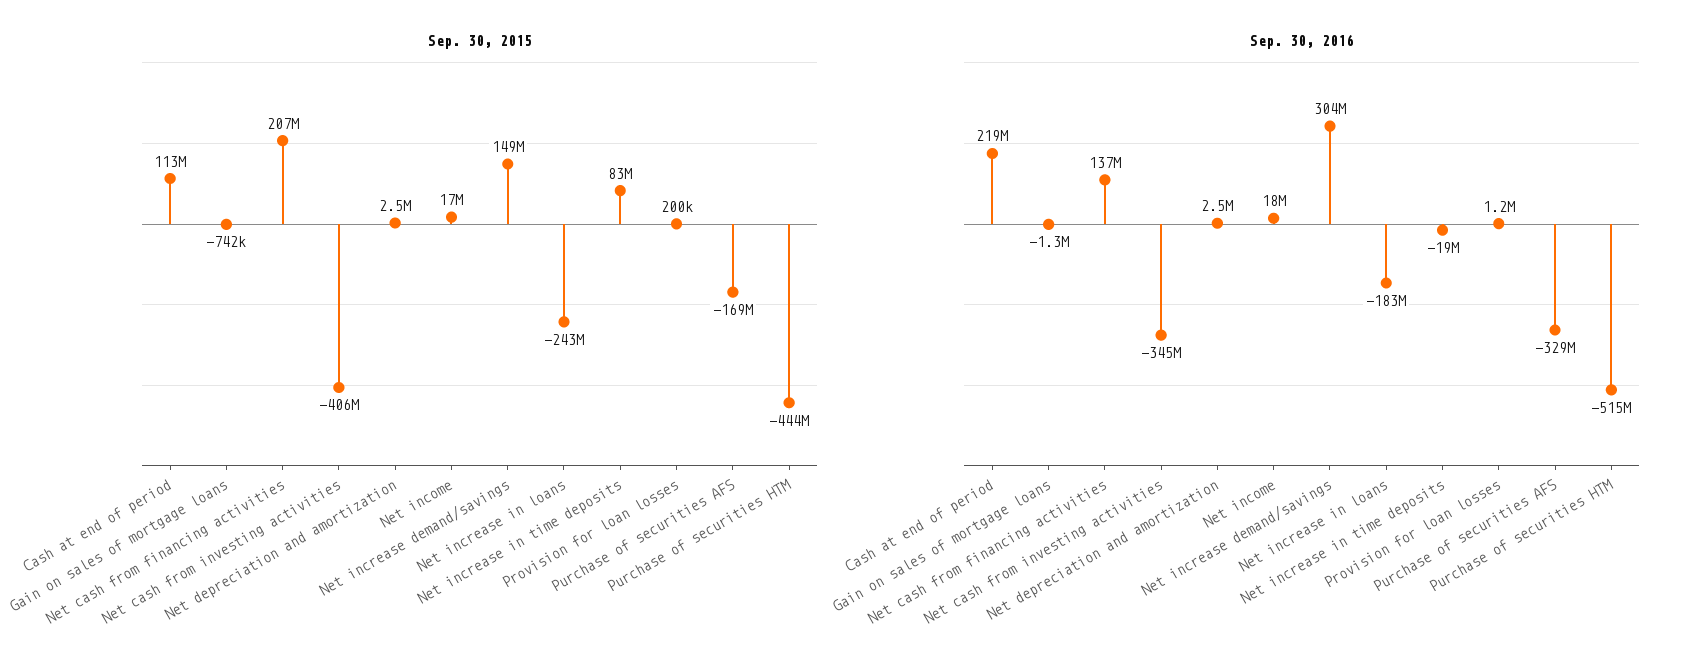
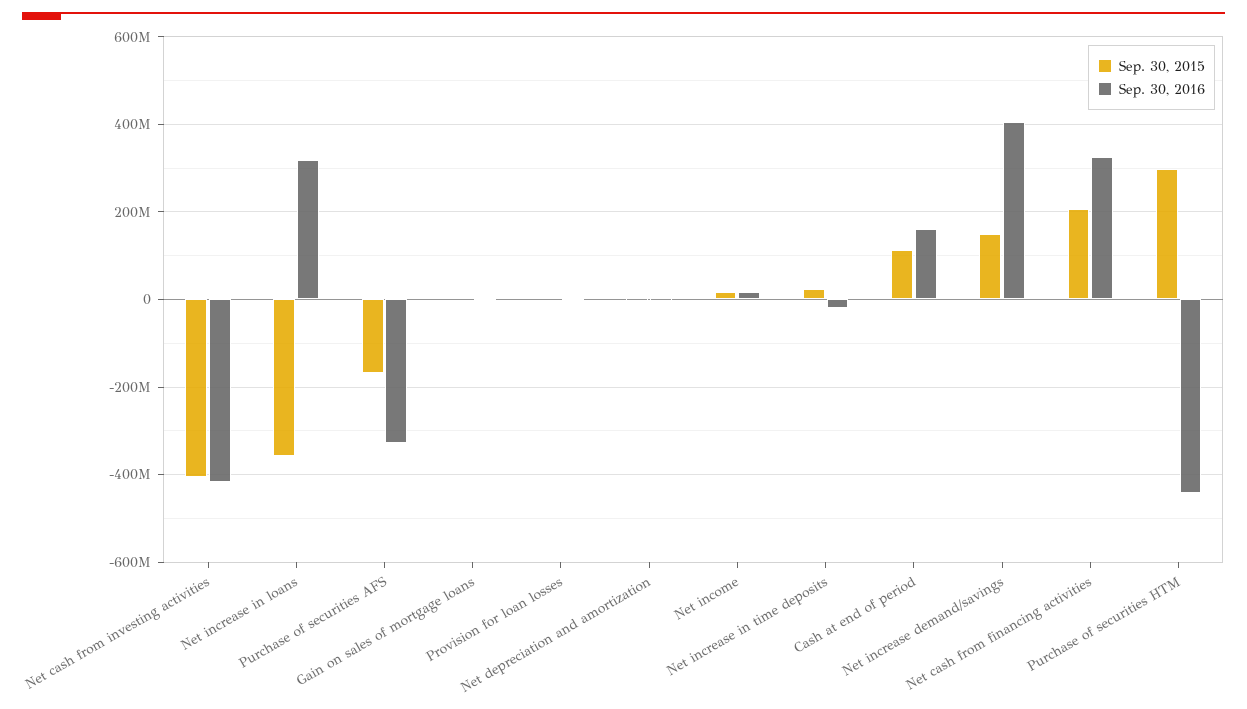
  {
    "Sep. 30, 2015": {
      "Cash at end of period": 113000000,
      "Gain on sales of mortgage loans": -742000,
      "Net cash from financing activities": 207000000,
      "Net cash from investing activities": -406000000,
      "Net depreciation and amortization": 2500000,
      "Net income": 17000000,
      "Net increase demand/savings": 149000000,
-     "Net increase in loans": -243000000,
+     "Net increase in loans": -360000000,
-     "Net increase in time deposits": 83000000,
+     "Net increase in time deposits": 20000000,
      "Provision for loan losses": 200000,
      "Purchase of securities AFS": -169000000,
-     "Purchase of securities HTM": -444000000
+     "Purchase of securities HTM": 300000000
    },
    "Sep. 30, 2016": {
-     "Cash at end of period": 219000000,
+     "Cash at end of period": 160000000,
      "Gain on sales of mortgage loans": -1300000,
-     "Net cash from financing activities": 137000000,
+     "Net cash from financing activities": 320000000,
-     "Net cash from investing activities": -345000000,
+     "Net cash from investing activities": -420000000,
      "Net depreciation and amortization": 2500000,
      "Net income": 18000000,
-     "Net increase demand/savings": 304000000,
+     "Net increase demand/savings": 400000000,
-     "Net increase in loans": -183000000,
+     "Net increase in loans": 320000000,
      "Net increase in time deposits": -19000000,
      "Provision for loan losses": 1200000,
      "Purchase of securities AFS": -329000000,
-     "Purchase of securities HTM": -515000000
+     "Purchase of securities HTM": -440000000
    }
  }

